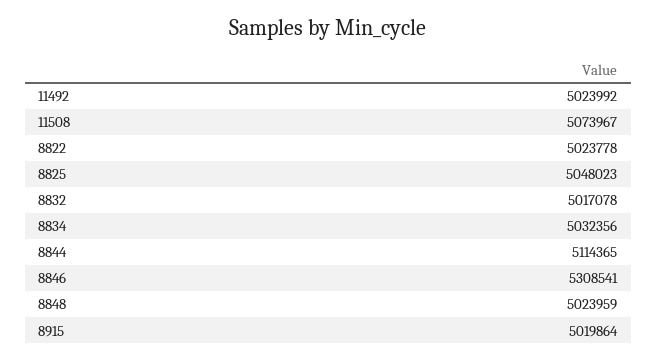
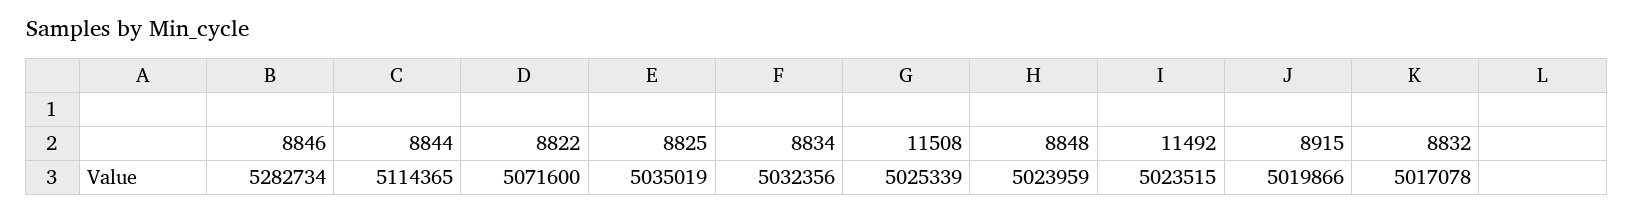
  {
-   "11492": 5023992,
+   "11492": 5023515,
-   "11508": 5073967,
+   "11508": 5025339,
-   "8822": 5023778,
+   "8822": 5071600,
-   "8825": 5048023,
+   "8825": 5035019,
    "8832": 5017078,
    "8834": 5032356,
    "8844": 5114365,
-   "8846": 5308541,
+   "8846": 5282734,
    "8848": 5023959,
-   "8915": 5019864
+   "8915": 5019866
  }

